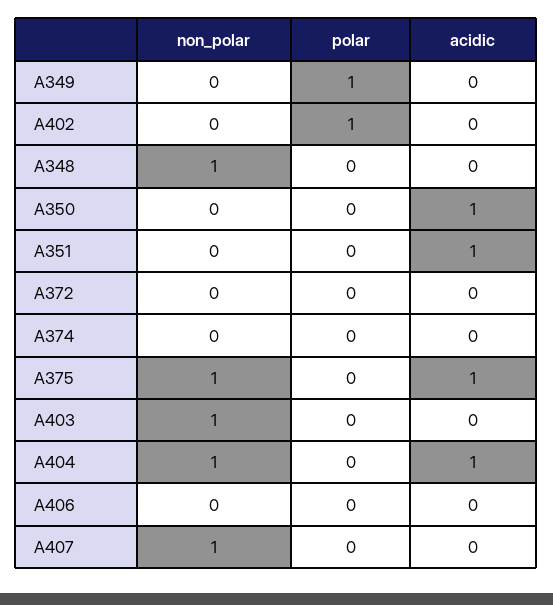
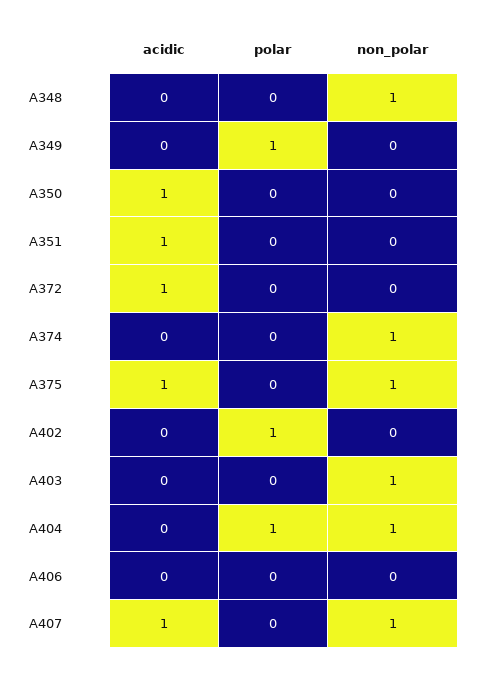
  {
    "non_polar": {
      "A349": 0,
      "A402": 0,
      "A348": 1,
      "A350": 0,
      "A351": 0,
      "A372": 0,
-     "A374": 0,
+     "A374": 1,
      "A375": 1,
      "A403": 1,
      "A404": 1,
      "A406": 0,
      "A407": 1
    },
    "polar": {
      "A349": 1,
      "A402": 1,
      "A348": 0,
      "A350": 0,
      "A351": 0,
      "A372": 0,
      "A374": 0,
      "A375": 0,
      "A403": 0,
-     "A404": 0,
+     "A404": 1,
      "A406": 0,
      "A407": 0
    },
    "acidic": {
      "A349": 0,
      "A402": 0,
      "A348": 0,
      "A350": 1,
      "A351": 1,
-     "A372": 0,
+     "A372": 1,
      "A374": 0,
      "A375": 1,
      "A403": 0,
-     "A404": 1,
+     "A404": 0,
      "A406": 0,
-     "A407": 0
+     "A407": 1
    }
  }

